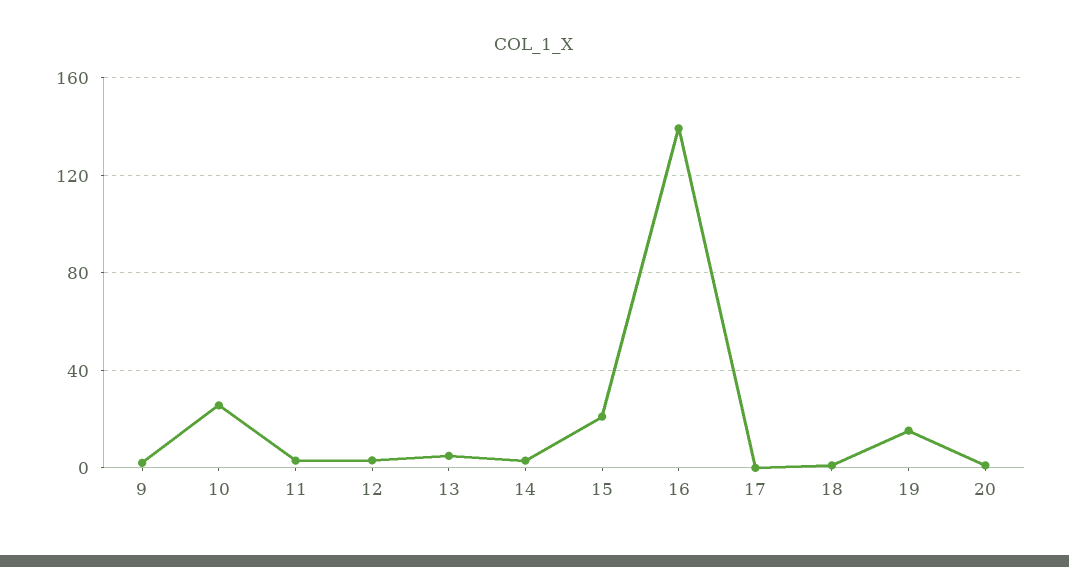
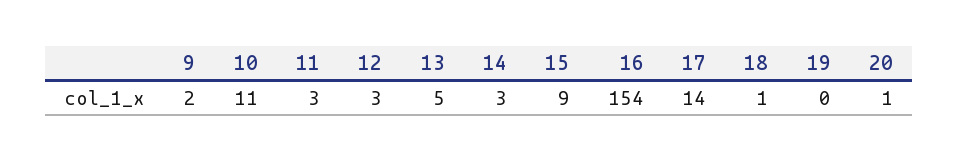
  {
    "9": 2,
-   "10": 25,
+   "10": 11,
    "11": 3,
    "12": 3,
    "13": 5,
    "14": 3,
-   "15": 20,
+   "15": 9,
-   "16": 140,
+   "16": 154,
-   "17": 0,
+   "17": 14,
    "18": 1,
-   "19": 15,
+   "19": 0,
    "20": 1
  }

